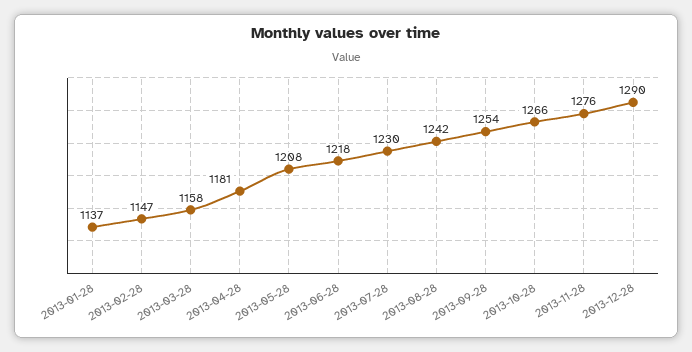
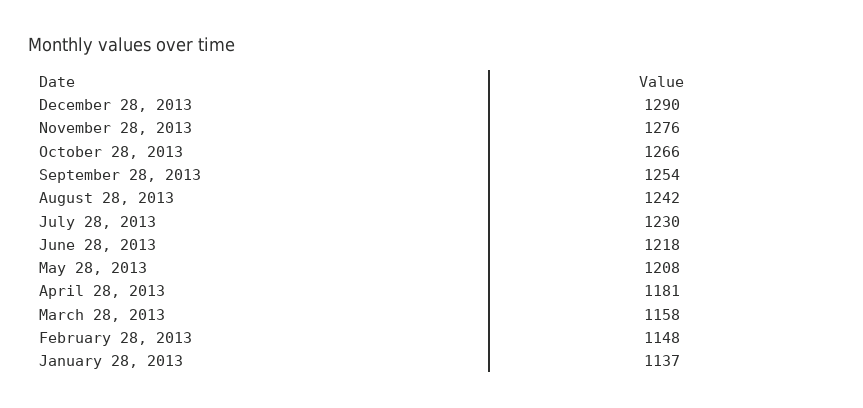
  {
    "2013-01-28": 1137,
-   "2013-02-28": 1147,
+   "2013-02-28": 1148,
    "2013-03-28": 1158,
    "2013-04-28": 1181,
    "2013-05-28": 1208,
    "2013-06-28": 1218,
    "2013-07-28": 1230,
    "2013-08-28": 1242,
    "2013-09-28": 1254,
    "2013-10-28": 1266,
    "2013-11-28": 1276,
    "2013-12-28": 1290
  }

